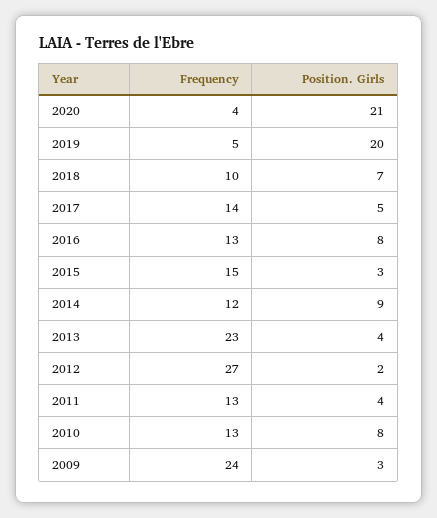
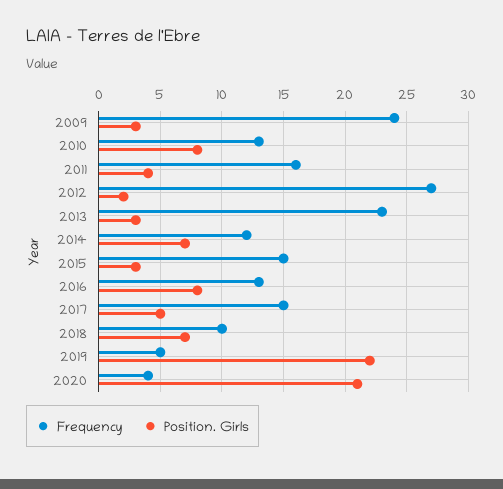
  {
    "Frequency": {
      "2020": 4,
      "2019": 5,
      "2018": 10,
-     "2017": 14,
+     "2017": 15,
      "2016": 13,
      "2015": 15,
      "2014": 12,
      "2013": 23,
      "2012": 27,
-     "2011": 13,
+     "2011": 16,
      "2010": 13,
      "2009": 24
    },
    "Position. Girls": {
      "2020": 21,
-     "2019": 20,
+     "2019": 22,
      "2018": 7,
      "2017": 5,
      "2016": 8,
      "2015": 3,
-     "2014": 9,
+     "2014": 7,
-     "2013": 4,
+     "2013": 3,
      "2012": 2,
      "2011": 4,
      "2010": 8,
      "2009": 3
    }
  }

